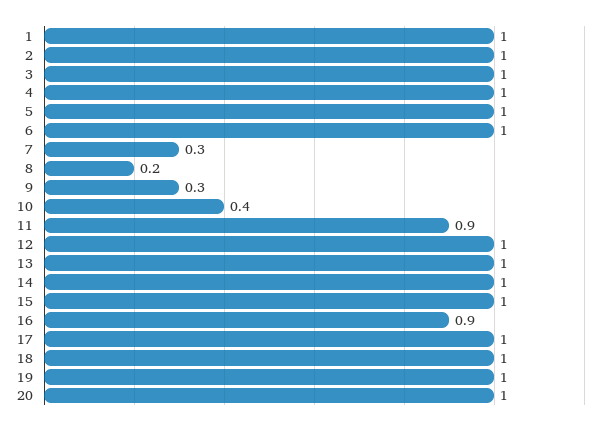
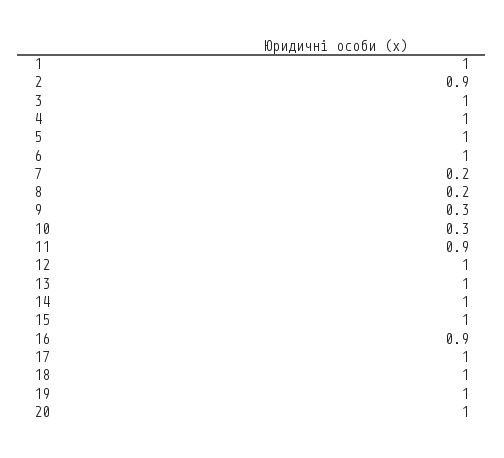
  {
    "1": 1,
-   "2": 1,
+   "2": 0.9,
    "3": 1,
    "4": 1,
    "5": 1,
    "6": 1,
-   "7": 0.3,
+   "7": 0.2,
    "8": 0.2,
    "9": 0.3,
-   "10": 0.4,
+   "10": 0.3,
    "11": 0.9,
    "12": 1,
    "13": 1,
    "14": 1,
    "15": 1,
    "16": 0.9,
    "17": 1,
    "18": 1,
    "19": 1,
    "20": 1
  }

